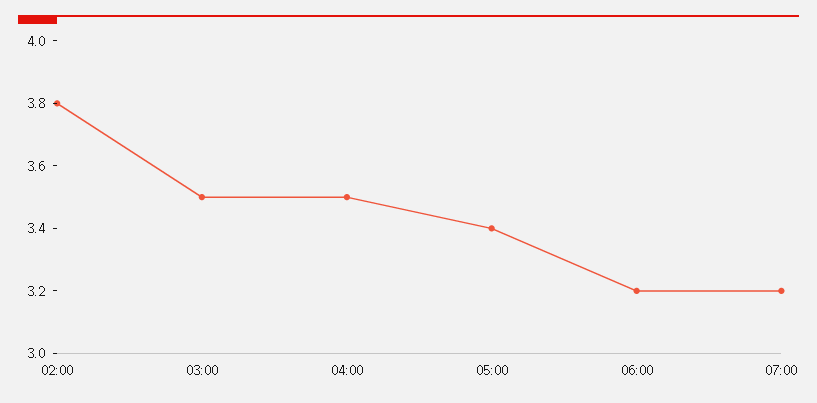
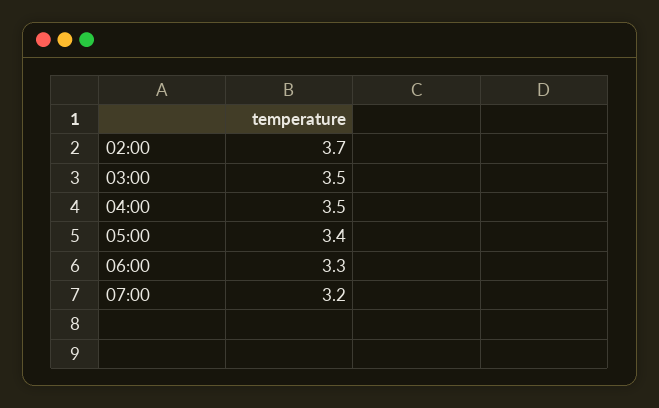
  {
-   "02:00": 3.8,
+   "02:00": 3.7,
    "03:00": 3.5,
    "04:00": 3.5,
    "05:00": 3.4,
-   "06:00": 3.2,
+   "06:00": 3.3,
    "07:00": 3.2
  }

